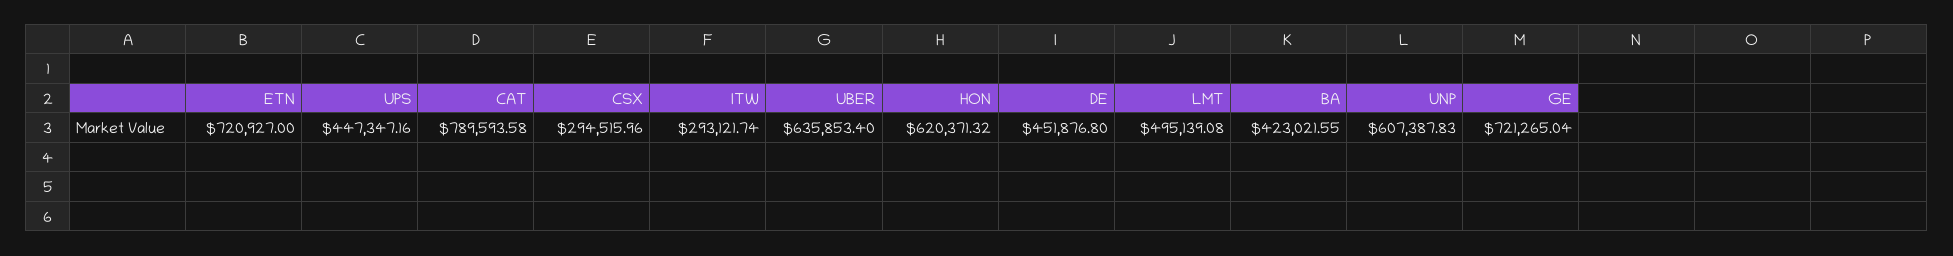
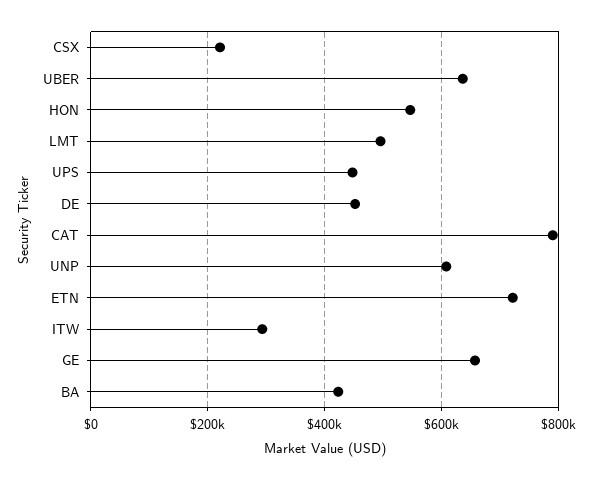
  {
    "ETN": 720927,
    "UPS": 447347.16,
    "CAT": 789593.58,
-   "CSX": 294515.96,
+   "CSX": 220000,
    "ITW": 293121.74,
    "UBER": 635853.4,
-   "HON": 620371.32,
+   "HON": 540000,
    "DE": 451876.8,
    "LMT": 495139.08,
    "BA": 423021.55,
    "UNP": 607387.83,
-   "GE": 721265.04
+   "GE": 660000
  }

